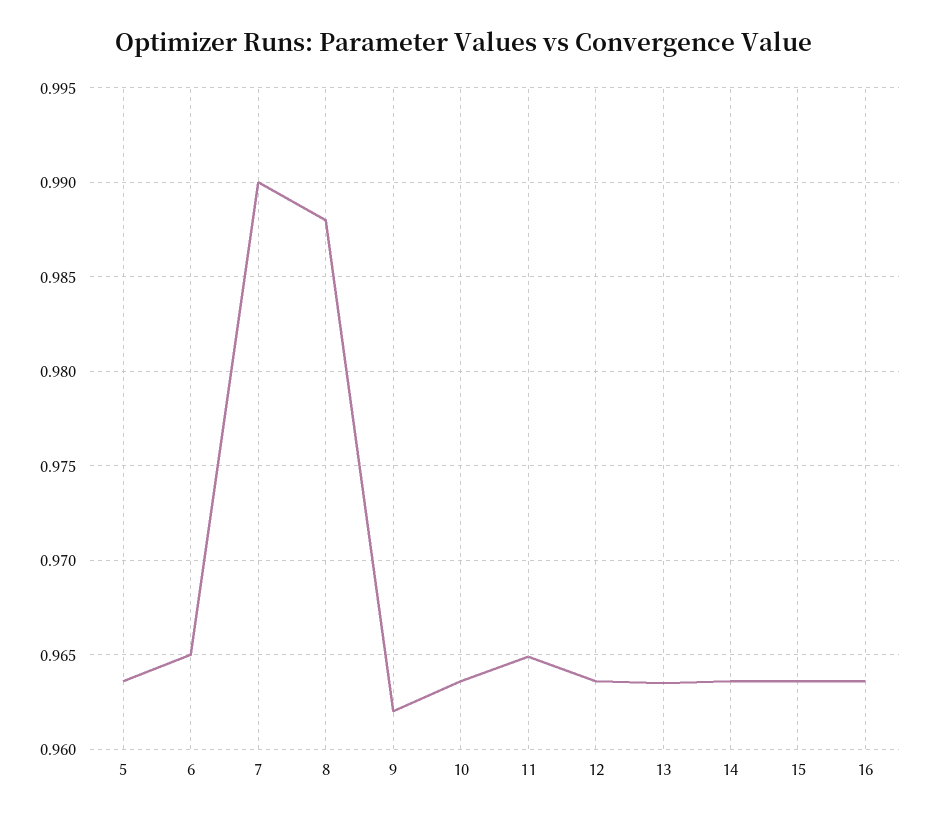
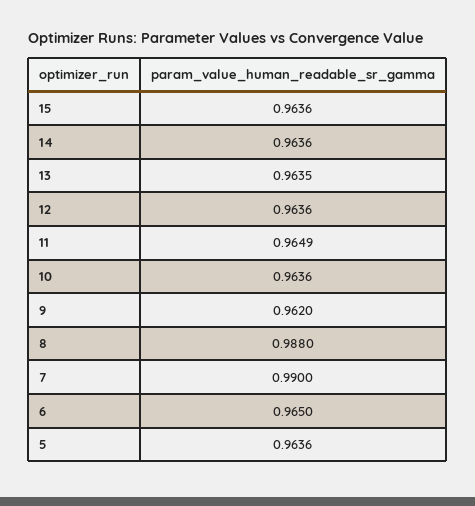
  {
    "5": 0.9636,
    "6": 0.965,
    "7": 0.99,
    "8": 0.988,
    "9": 0.962,
    "10": 0.9636,
    "11": 0.9649,
    "12": 0.9636,
    "13": 0.9635,
    "14": 0.9636,
-   "15": 0.9636,
+   "15": 0.9636
-   "16": 0.9635
  }

